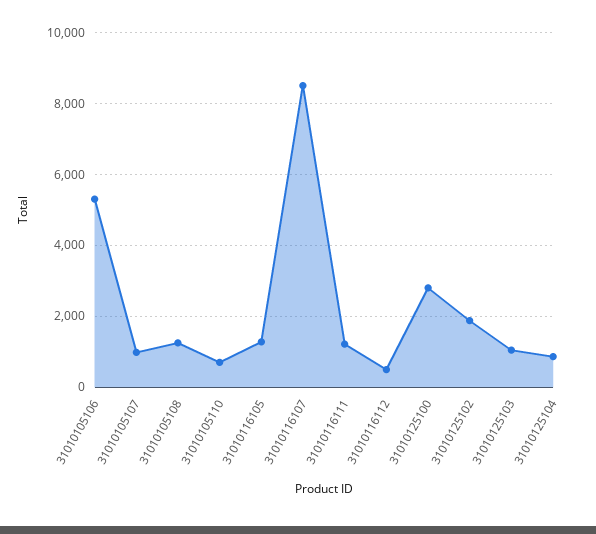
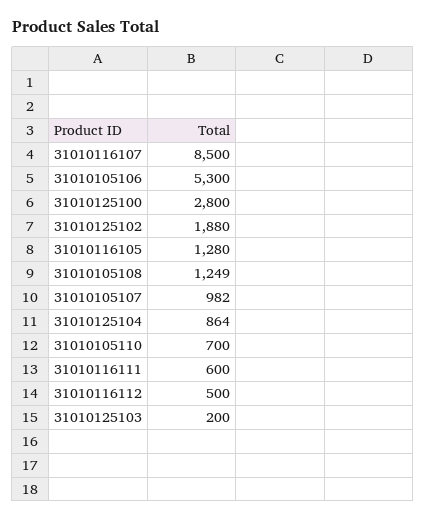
  {
    "31010105106": 5300,
    "31010105107": 982,
    "31010105108": 1249,
    "31010105110": 700,
    "31010116105": 1280,
    "31010116107": 8500,
-   "31010116111": 1200,
+   "31010116111": 600,
    "31010116112": 500,
    "31010125100": 2800,
    "31010125102": 1880,
-   "31010125103": 1000,
+   "31010125103": 200,
    "31010125104": 864
  }

